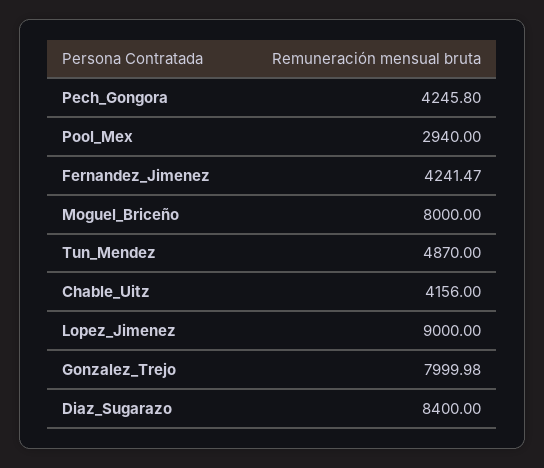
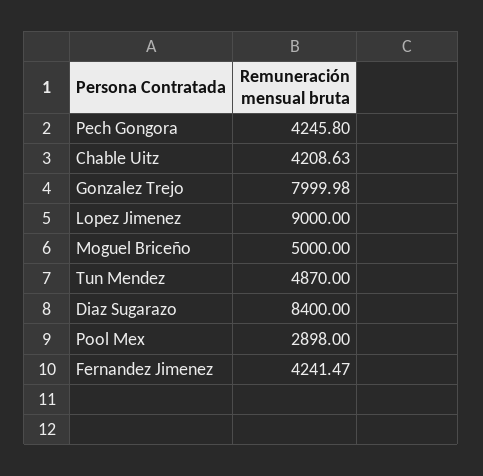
  {
    "Pech_Gongora": 4245.8,
-   "Pool_Mex": 2940,
+   "Pool_Mex": 2898,
    "Fernandez_Jimenez": 4241.47,
-   "Moguel_Briceño": 8000,
+   "Moguel_Briceño": 5000,
    "Tun_Mendez": 4870,
-   "Chable_Uitz": 4156,
+   "Chable_Uitz": 4208.63,
    "Lopez_Jimenez": 9000,
    "Gonzalez_Trejo": 7999.98,
    "Diaz_Sugarazo": 8400
  }

